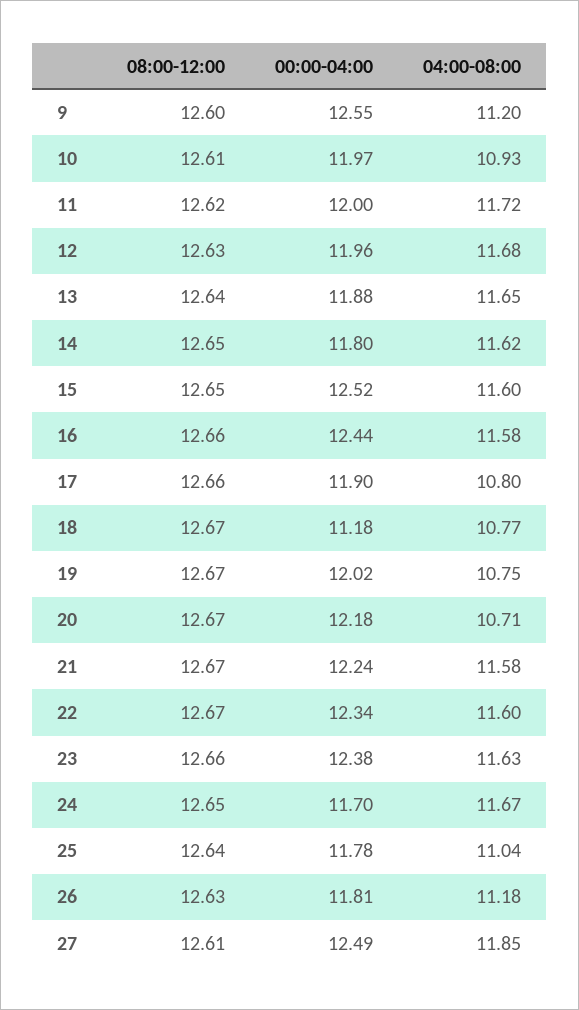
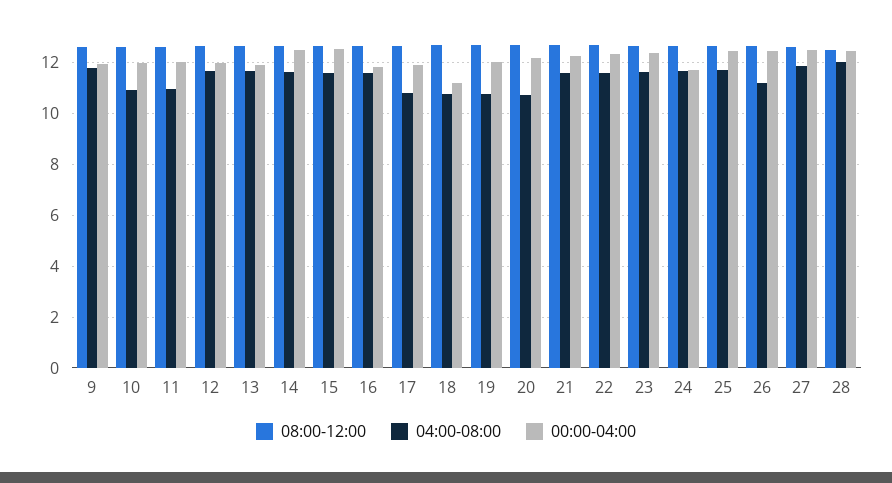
  {
    "08:00-12:00": {
      "9": 12.6,
      "10": 12.61,
      "11": 12.62,
      "12": 12.63,
      "13": 12.64,
      "14": 12.65,
      "15": 12.65,
      "16": 12.66,
      "17": 12.66,
      "18": 12.67,
      "19": 12.67,
      "20": 12.67,
      "21": 12.67,
      "22": 12.67,
      "23": 12.66,
      "24": 12.65,
      "25": 12.64,
      "26": 12.63,
-     "27": 12.61
+     "27": 12.61,
+     "28": 12.5
    },
    "00:00-04:00": {
-     "9": 12.55,
+     "9": 12,
      "10": 11.97,
      "11": 12,
      "12": 11.96,
      "13": 11.88,
-     "14": 11.8,
+     "14": 12.5,
      "15": 12.52,
-     "16": 12.44,
+     "16": 11.75,
      "17": 11.9,
      "18": 11.18,
      "19": 12.02,
      "20": 12.18,
      "21": 12.24,
      "22": 12.34,
      "23": 12.38,
      "24": 11.7,
-     "25": 11.78,
+     "25": 12.5,
-     "26": 11.81,
+     "26": 12.5,
-     "27": 12.49
+     "27": 12.49,
+     "28": 12.5
    },
    "04:00-08:00": {
-     "9": 11.2,
+     "9": 11.75,
      "10": 10.93,
-     "11": 11.72,
+     "11": 11,
      "12": 11.68,
      "13": 11.65,
      "14": 11.62,
      "15": 11.6,
      "16": 11.58,
      "17": 10.8,
      "18": 10.77,
      "19": 10.75,
      "20": 10.71,
      "21": 11.58,
      "22": 11.6,
      "23": 11.63,
      "24": 11.67,
-     "25": 11.04,
+     "25": 11.75,
      "26": 11.18,
-     "27": 11.85
+     "27": 11.85,
+     "28": 12
    }
  }

